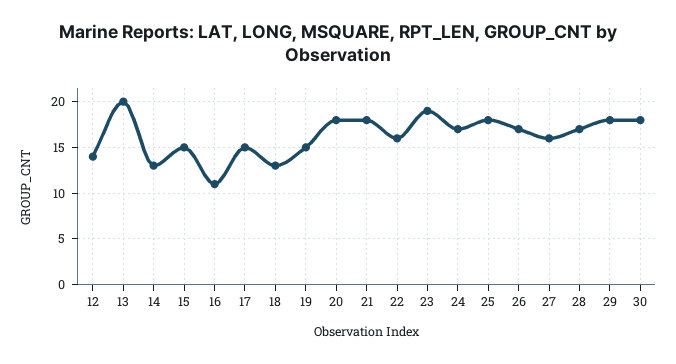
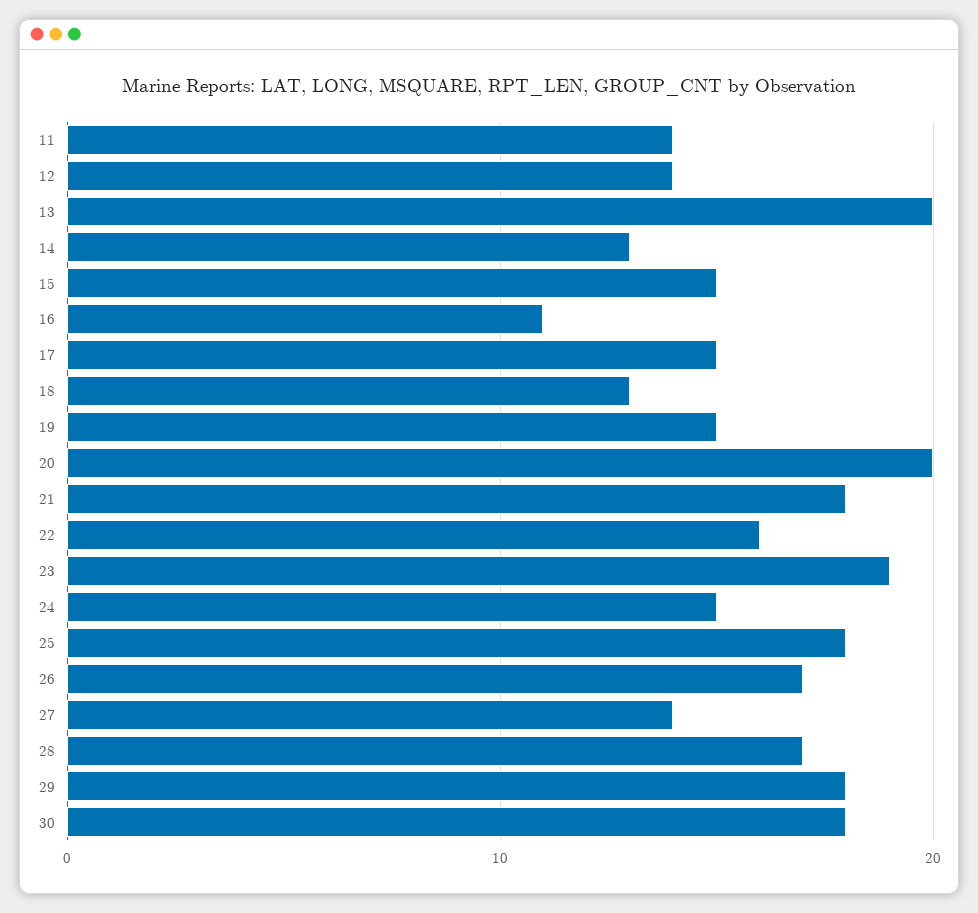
  {
    "12": 14,
    "13": 20,
    "14": 13,
    "15": 15,
    "16": 11,
    "17": 15,
    "18": 13,
    "19": 15,
-   "20": 18,
+   "20": 20,
    "21": 18,
    "22": 16,
    "23": 19,
-   "24": 17,
+   "24": 15,
    "25": 18,
    "26": 17,
-   "27": 16,
+   "27": 14,
    "28": 17,
    "29": 18,
-   "30": 18
+   "30": 18,
+   "11": 14
  }

